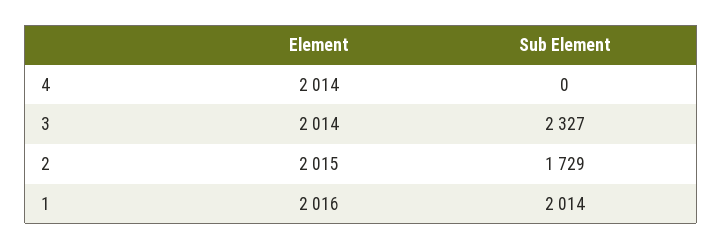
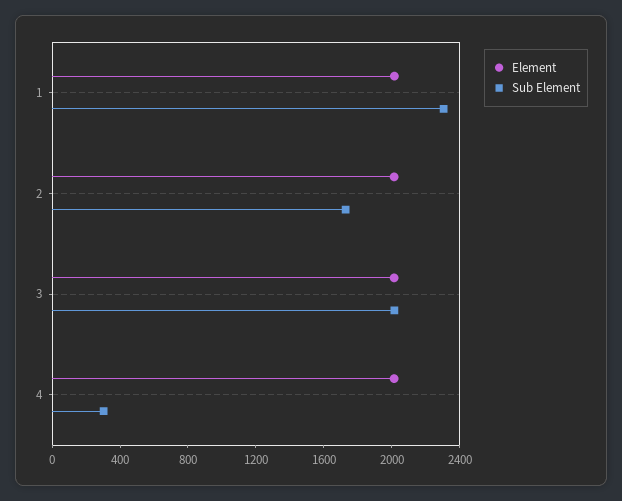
  {
    "Element": {
      "4": 2014,
      "3": 2014,
      "2": 2015,
      "1": 2016
    },
    "Sub Element": {
-     "4": 0,
+     "4": 300,
-     "3": 2327,
+     "3": 2000,
      "2": 1729,
-     "1": 2014
+     "1": 2300
    }
  }

